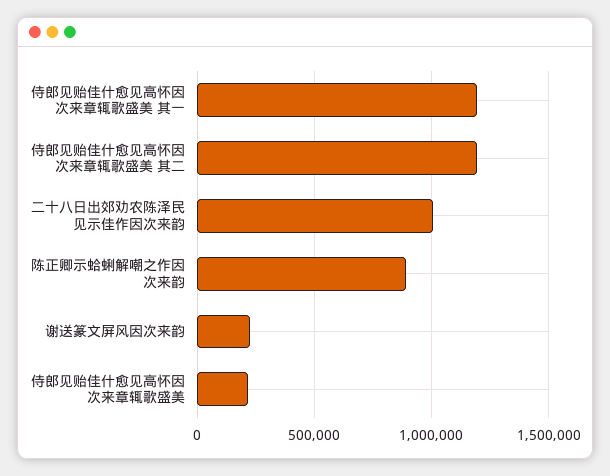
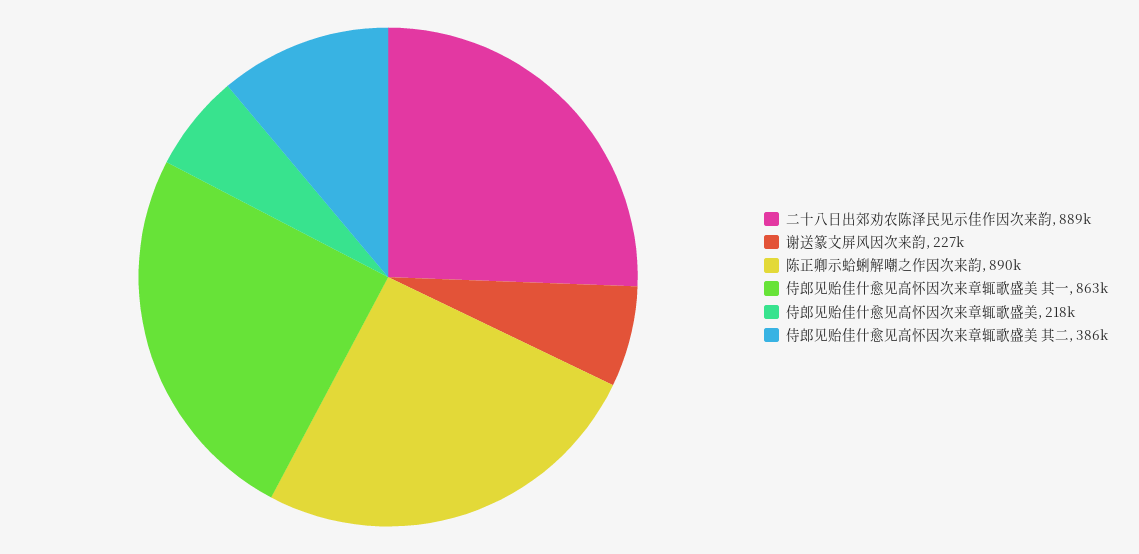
  {
-   "侍郎见贻佳什愈见高怀因次来章辄歌盛美 其一": 1200000,
+   "侍郎见贻佳什愈见高怀因次来章辄歌盛美 其一": 863000,
-   "侍郎见贻佳什愈见高怀因次来章辄歌盛美 其二": 1200000,
+   "侍郎见贻佳什愈见高怀因次来章辄歌盛美 其二": 386000,
-   "二十八日出郊劝农陈泽民见示佳作因次来韵": 1000000,
+   "二十八日出郊劝农陈泽民见示佳作因次来韵": 889000,
    "陈正卿示蛤蜊解嘲之作因次来韵": 890000,
    "谢送篆文屏风因次来韵": 227000,
    "侍郎见贻佳什愈见高怀因次来章辄歌盛美": 218000
  }

